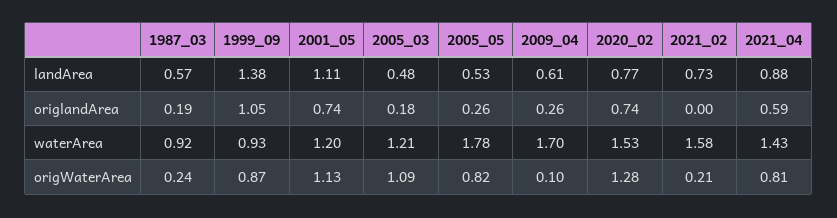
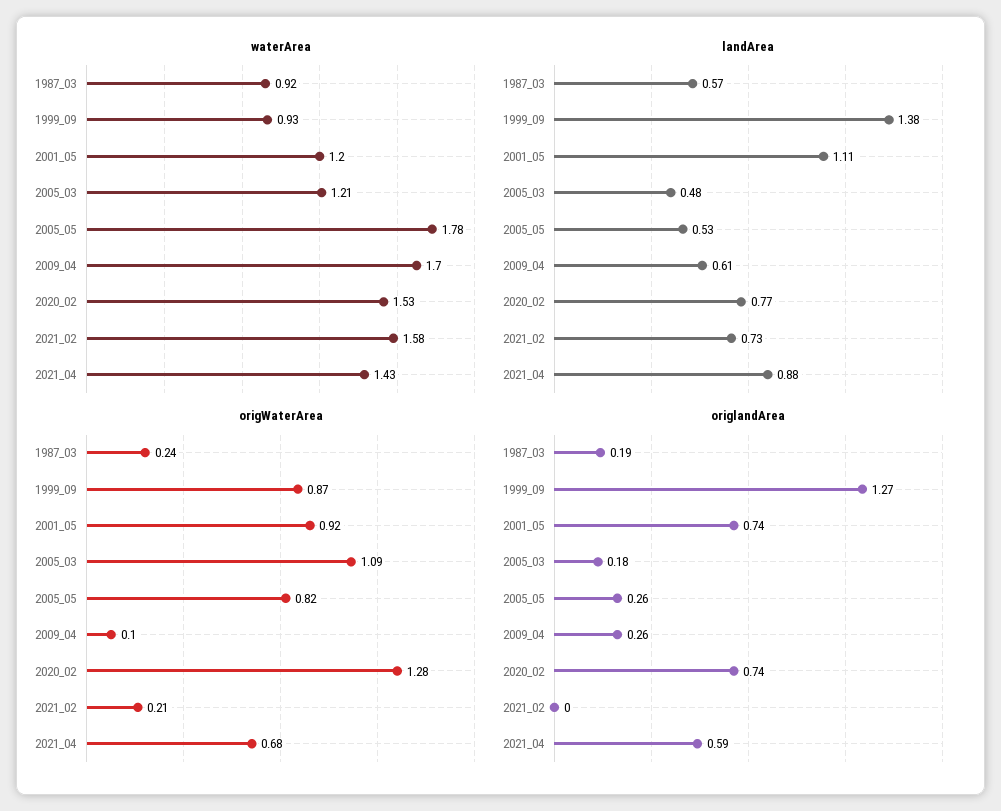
  {
    "landArea": {
      "1987_03": 0.57,
      "1999_09": 1.38,
      "2001_05": 1.11,
      "2005_03": 0.48,
      "2005_05": 0.53,
      "2009_04": 0.61,
      "2020_02": 0.77,
      "2021_02": 0.73,
      "2021_04": 0.88
    },
    "origlandArea": {
      "1987_03": 0.19,
-     "1999_09": 1.05,
+     "1999_09": 1.27,
      "2001_05": 0.74,
      "2005_03": 0.18,
      "2005_05": 0.26,
      "2009_04": 0.26,
      "2020_02": 0.74,
      "2021_02": 0,
      "2021_04": 0.59
    },
    "waterArea": {
      "1987_03": 0.92,
      "1999_09": 0.93,
      "2001_05": 1.2,
      "2005_03": 1.21,
      "2005_05": 1.78,
      "2009_04": 1.7,
      "2020_02": 1.53,
      "2021_02": 1.58,
      "2021_04": 1.43
    },
    "origWaterArea": {
      "1987_03": 0.24,
      "1999_09": 0.87,
-     "2001_05": 1.13,
+     "2001_05": 0.92,
      "2005_03": 1.09,
      "2005_05": 0.82,
      "2009_04": 0.1,
      "2020_02": 1.28,
      "2021_02": 0.21,
-     "2021_04": 0.81
+     "2021_04": 0.68
    }
  }

